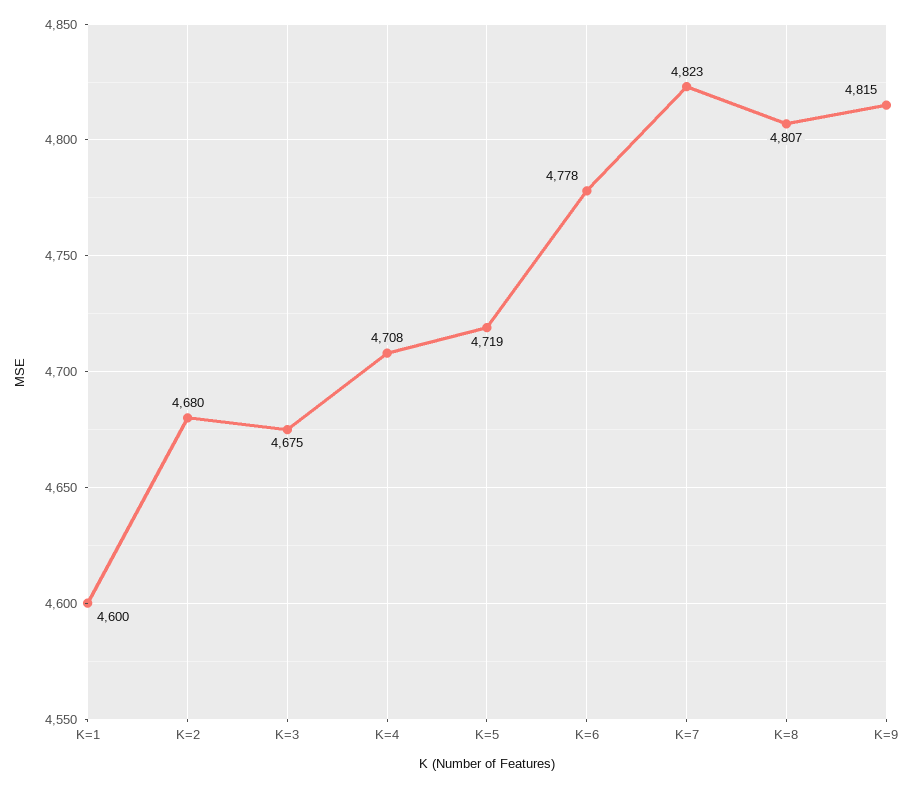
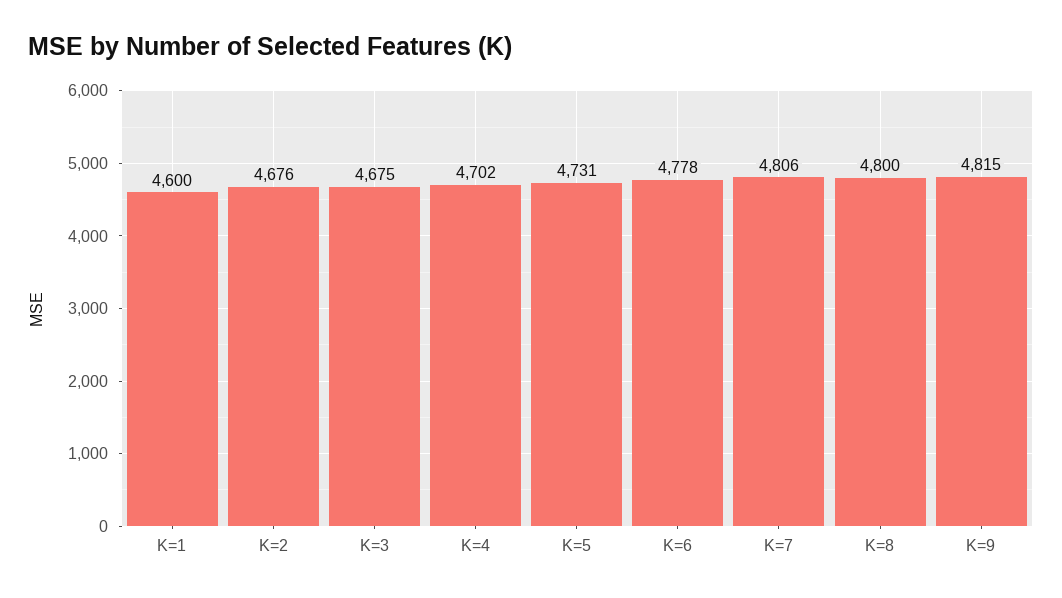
  {
    "K=1": 4600,
-   "K=2": 4680,
+   "K=2": 4676,
    "K=3": 4675,
-   "K=4": 4708,
+   "K=4": 4702,
-   "K=5": 4719,
+   "K=5": 4731,
    "K=6": 4778,
-   "K=7": 4823,
+   "K=7": 4806,
-   "K=8": 4807,
+   "K=8": 4800,
    "K=9": 4815
  }

